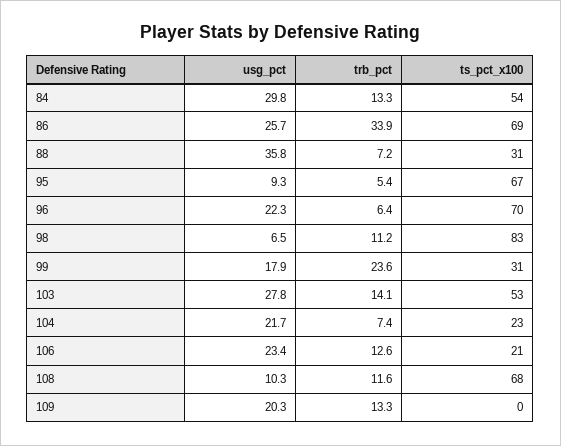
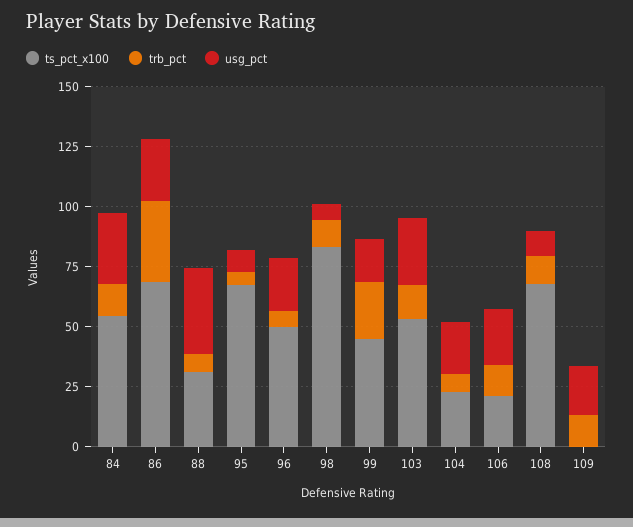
  {
    "usg_pct": {
      "84": 29.8,
      "86": 25.7,
      "88": 35.8,
      "95": 9.3,
      "96": 22.3,
      "98": 6.5,
      "99": 17.9,
      "103": 27.8,
      "104": 21.7,
      "106": 23.4,
      "108": 10.3,
      "109": 20.3
    },
    "trb_pct": {
      "84": 13.3,
      "86": 33.9,
      "88": 7.2,
      "95": 5.4,
      "96": 6.4,
      "98": 11.2,
      "99": 23.6,
      "103": 14.1,
      "104": 7.4,
      "106": 12.6,
      "108": 11.6,
      "109": 13.3
    },
    "ts_pct_x100": {
      "84": 54,
      "86": 69,
      "88": 31,
      "95": 67,
-     "96": 70,
+     "96": 50,
      "98": 83,
-     "99": 31,
+     "99": 45,
      "103": 53,
      "104": 23,
      "106": 21,
      "108": 68,
      "109": 0
    }
  }

